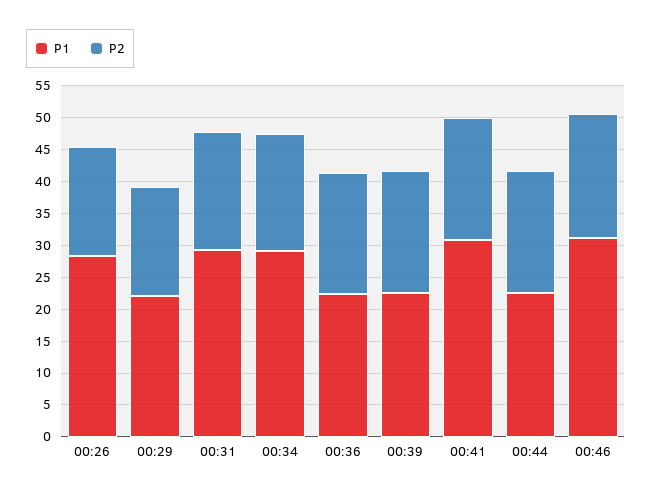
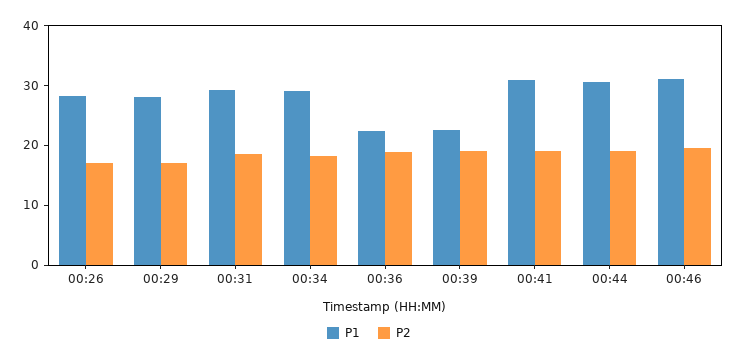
  {
    "P1": {
      "00:26": 28,
-     "00:29": 22.5,
+     "00:29": 28,
      "00:31": 30,
      "00:34": 30,
      "00:36": 22,
      "00:39": 22,
      "00:41": 30,
-     "00:44": 22.5,
+     "00:44": 30,
      "00:46": 32
    },
    "P2": {
      "00:26": 18,
      "00:29": 18,
      "00:31": 18,
      "00:34": 18,
      "00:36": 18,
      "00:39": 20,
      "00:41": 20,
      "00:44": 20,
      "00:46": 20
    }
  }

